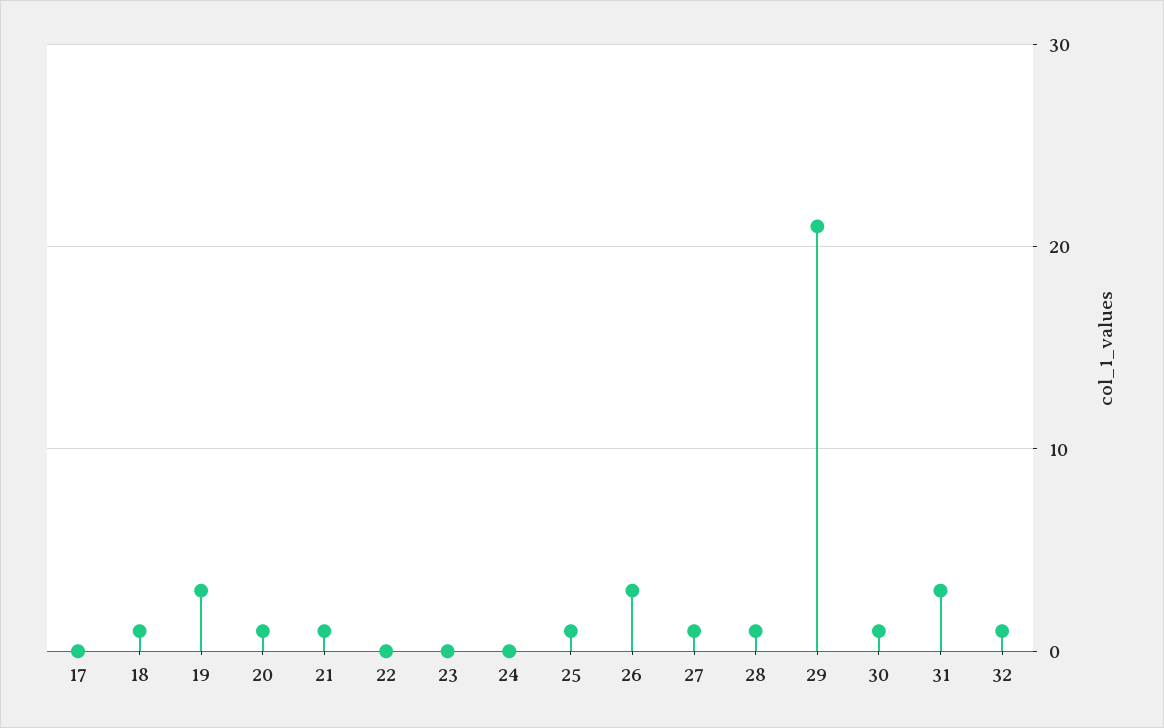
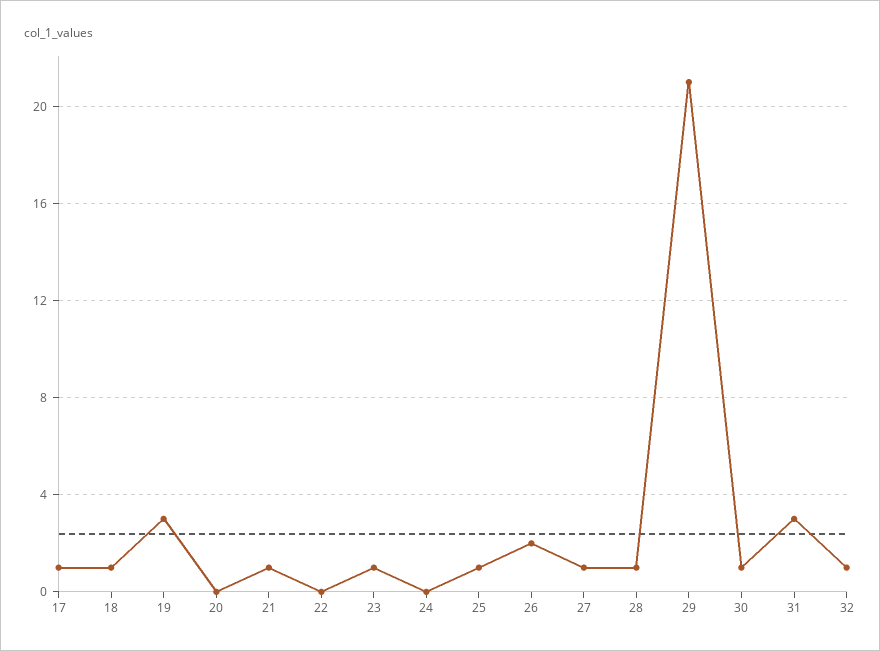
  {
-   "17": 0,
+   "17": 1,
    "18": 1,
    "19": 3,
-   "20": 1,
+   "20": 0,
    "21": 1,
    "22": 0,
-   "23": 0,
+   "23": 1,
    "24": 0,
    "25": 1,
-   "26": 3,
+   "26": 2,
    "27": 1,
    "28": 1,
    "29": 21,
    "30": 1,
    "31": 3,
    "32": 1
  }

